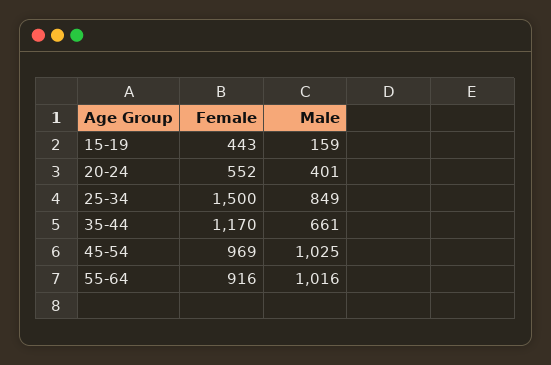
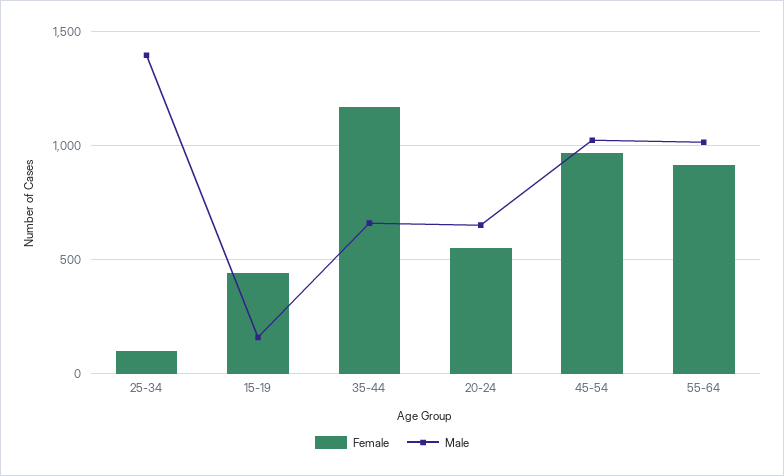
  {
    "Female": {
      "15-19": 443,
      "20-24": 552,
-     "25-34": 1500,
+     "25-34": 100,
      "35-44": 1170,
      "45-54": 969,
      "55-64": 916
    },
    "Male": {
      "15-19": 159,
-     "20-24": 401,
+     "20-24": 650,
-     "25-34": 849,
+     "25-34": 1400,
      "35-44": 661,
      "45-54": 1025,
      "55-64": 1016
    }
  }

